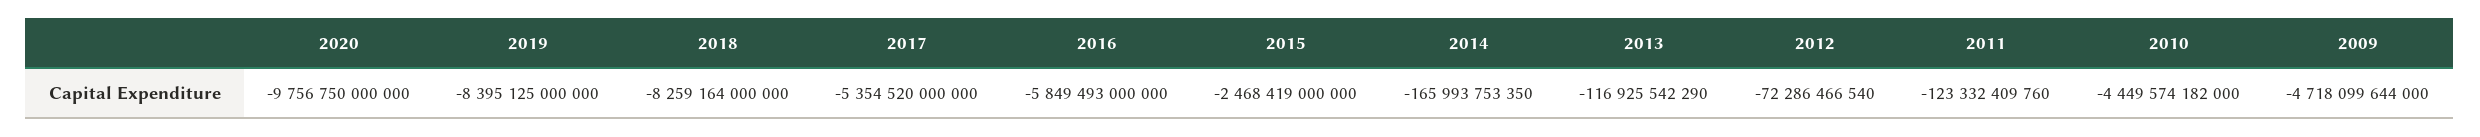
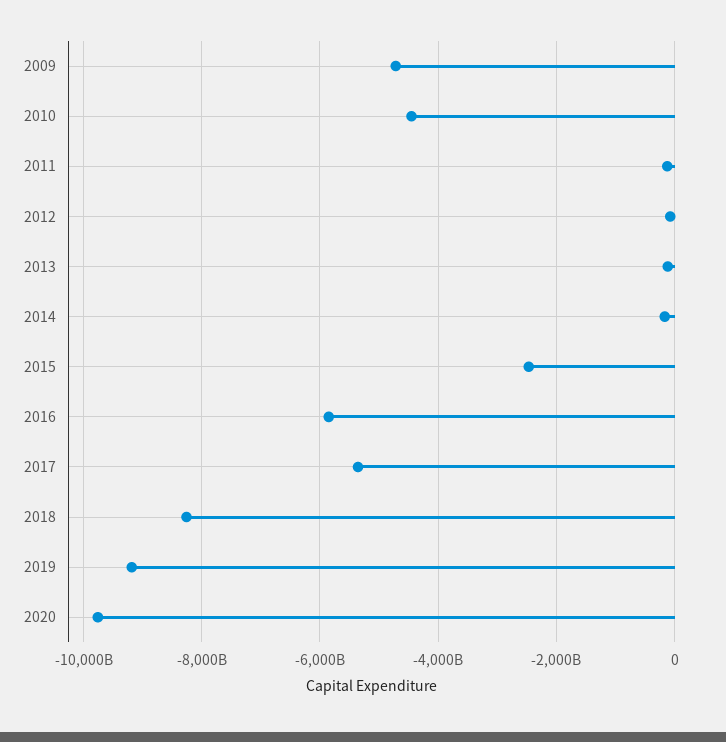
  {
    "2020": -9756750000000,
-   "2019": -8395125000000,
+   "2019": -9200000000000,
    "2018": -8259164000000,
    "2017": -5354520000000,
    "2016": -5849493000000,
    "2015": -2468419000000,
    "2014": -165993753350,
    "2013": -116925542290,
    "2012": -72286466540,
    "2011": -123332409760,
    "2010": -4449574182000,
    "2009": -4718099644000
  }

